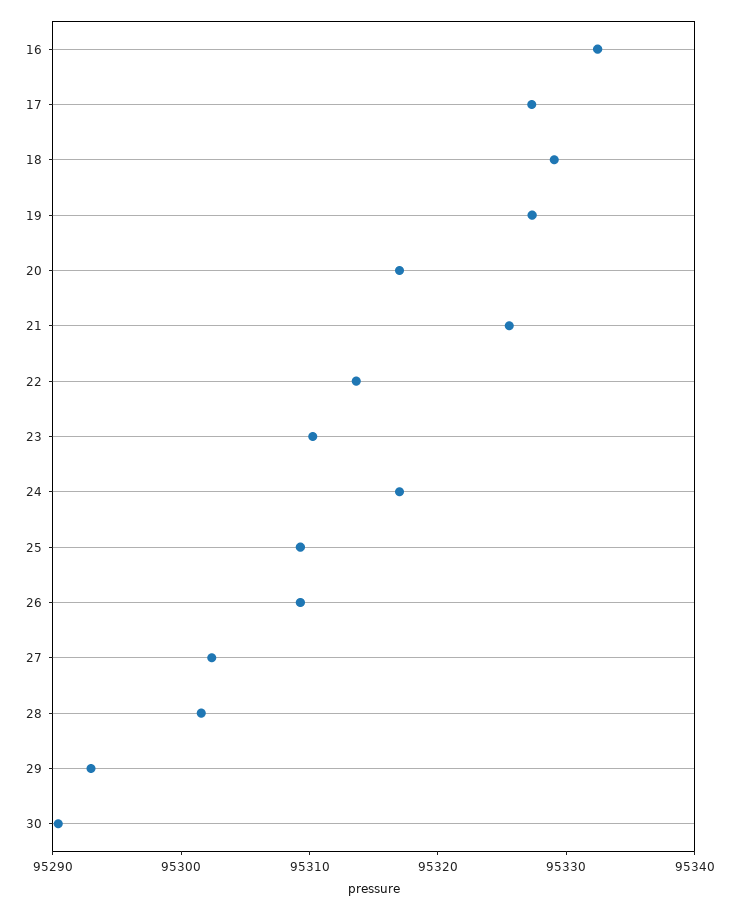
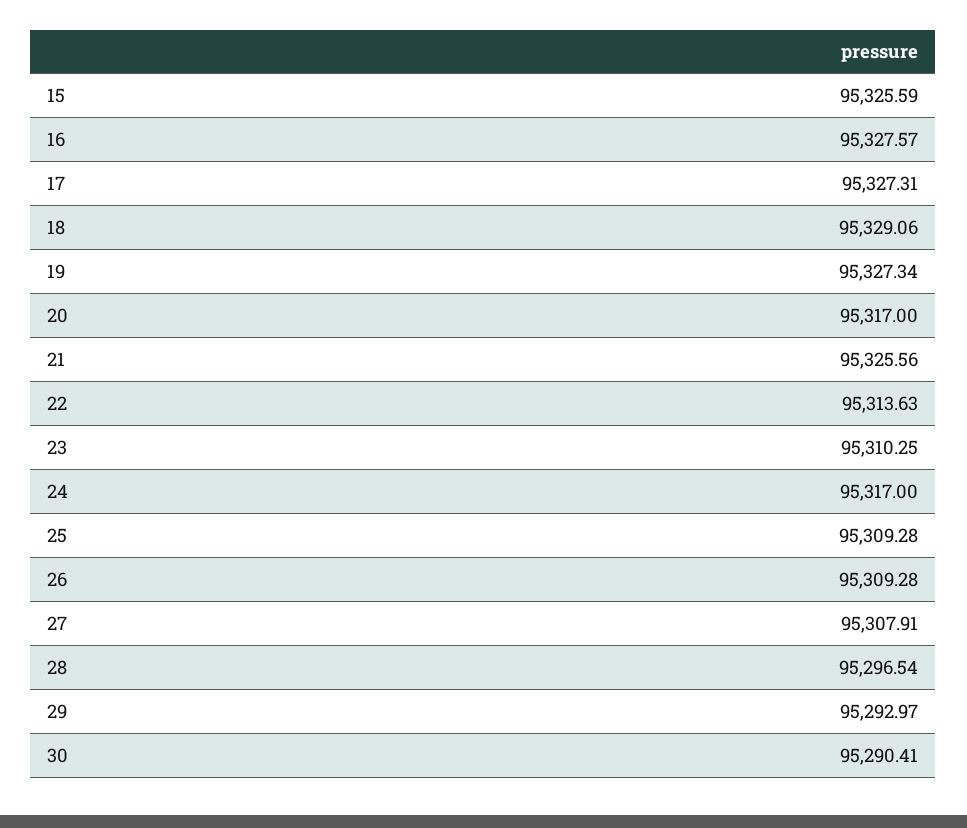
  {
-   "16": 95332,
+   "16": 95327.57,
    "17": 95327.31,
    "18": 95329.06,
    "19": 95327.34,
    "20": 95317,
    "21": 95325.56,
    "22": 95313.63,
    "23": 95310.25,
    "24": 95317,
    "25": 95309.28,
    "26": 95309.28,
-   "27": 95302,
+   "27": 95307.91,
-   "28": 95302,
+   "28": 95296.54,
    "29": 95292.97,
-   "30": 95290.41
+   "30": 95290.41,
+   "15": 95325.59
  }

